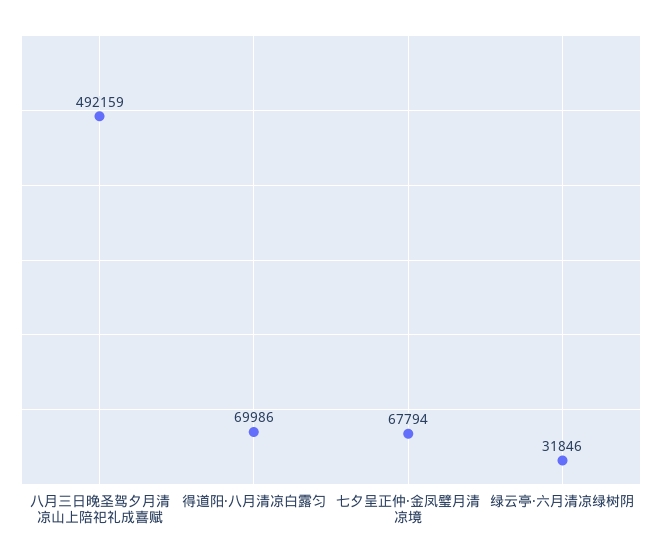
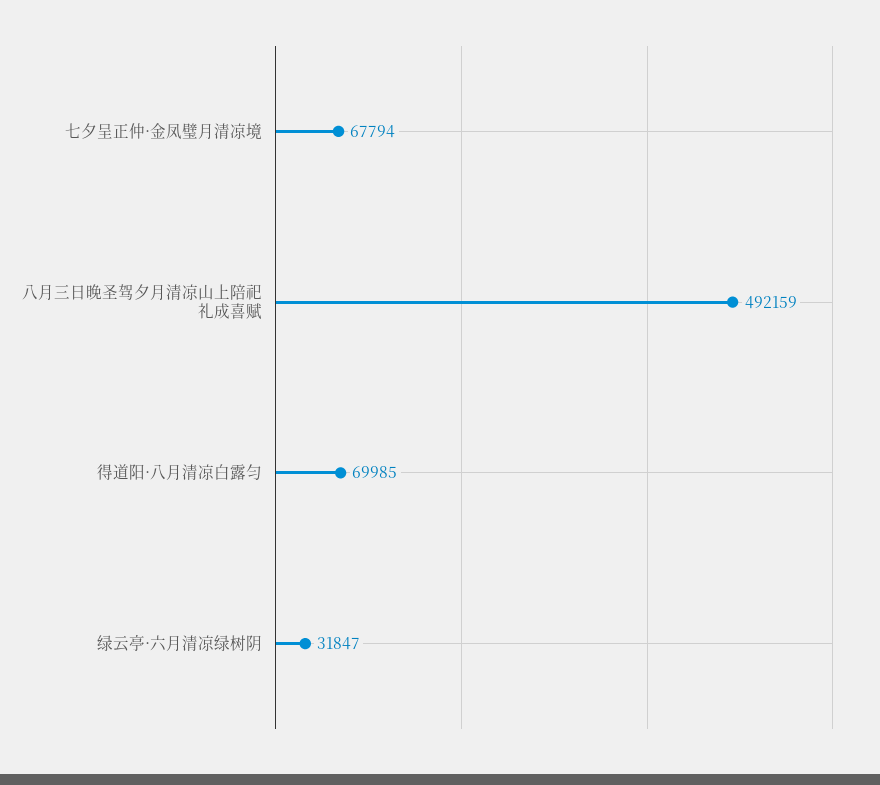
  {
    "八月三日晚圣驾夕月清凉山上陪祀礼成喜赋": 492159,
-   "得道阳·八月清凉白露匀": 69986,
+   "得道阳·八月清凉白露匀": 69985,
    "七夕呈正仲·金凤璧月清凉境": 67794,
-   "绿云亭·六月清凉绿树阴": 31846
+   "绿云亭·六月清凉绿树阴": 31847
  }

